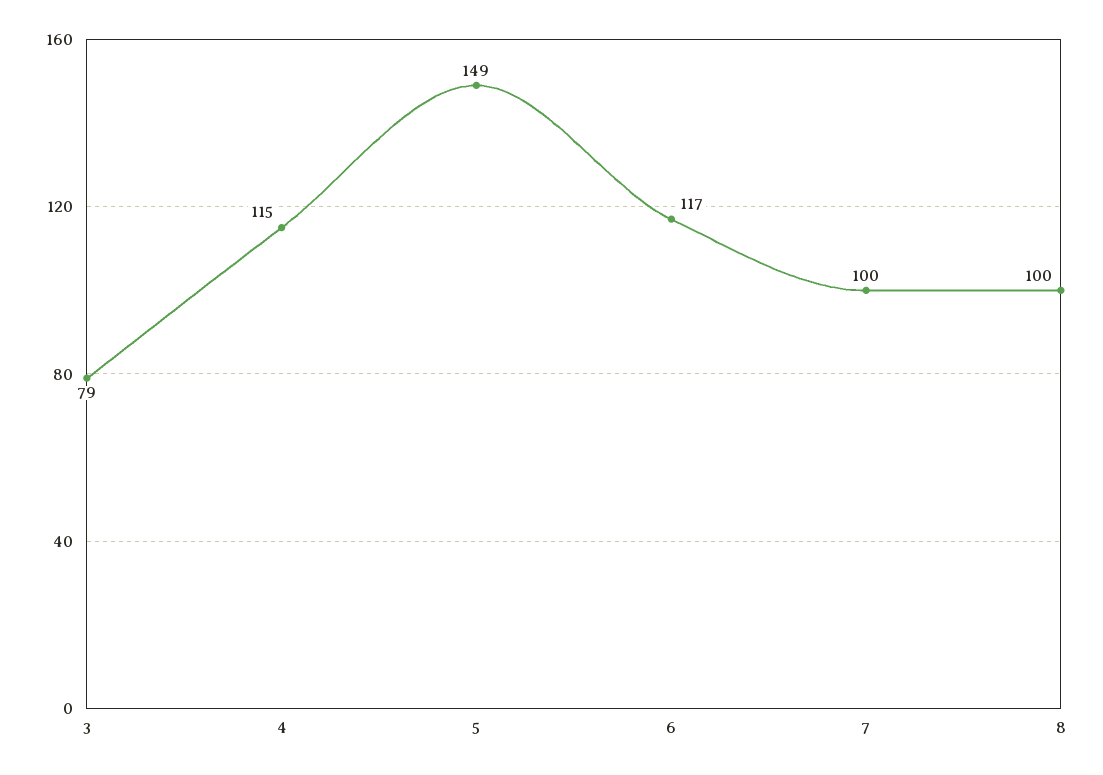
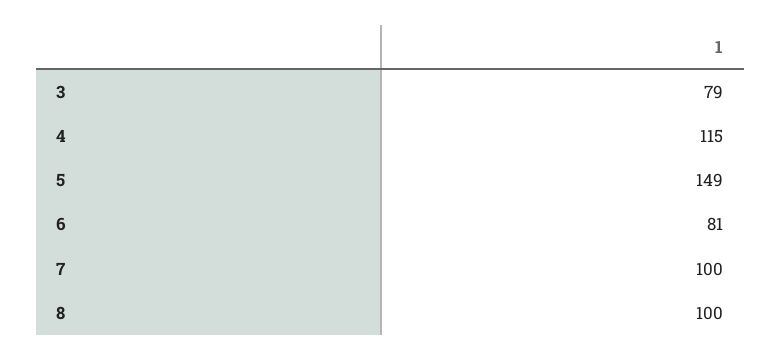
  {
    "3": 79,
    "4": 115,
    "5": 149,
-   "6": 117,
+   "6": 81,
    "7": 100,
    "8": 100
  }

